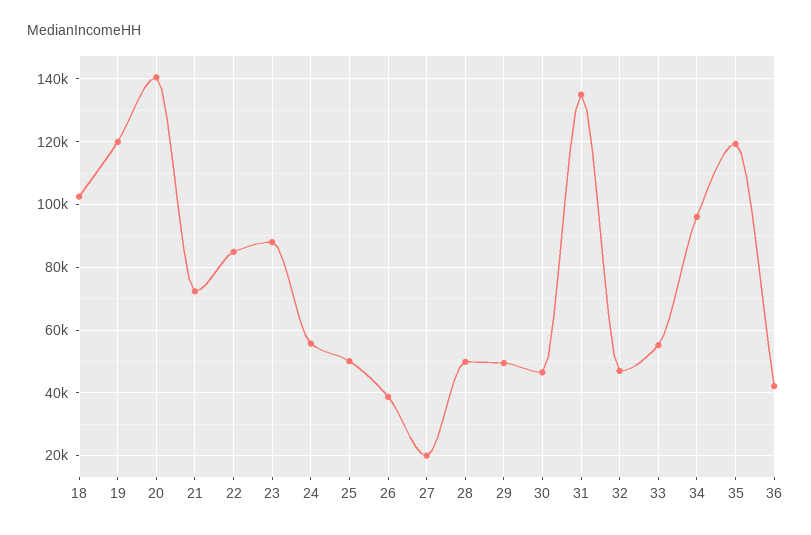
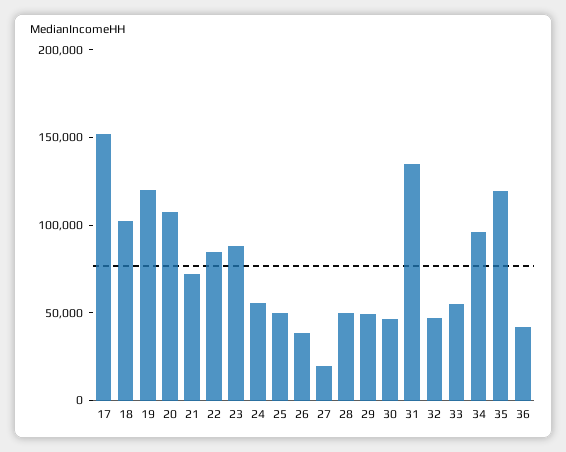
  {
    "18": 102000,
    "19": 120000,
-   "20": 140000,
+   "20": 110000,
    "21": 72000,
    "22": 84000,
    "23": 88000,
    "24": 56000,
    "25": 50000,
    "26": 38000,
    "27": 20000,
    "28": 50000,
    "29": 50000,
    "30": 46000,
    "31": 136000,
    "32": 46000,
    "33": 56000,
    "34": 96000,
    "35": 120000,
-   "36": 42000
+   "36": 42000,
+   "17": 150000
  }

